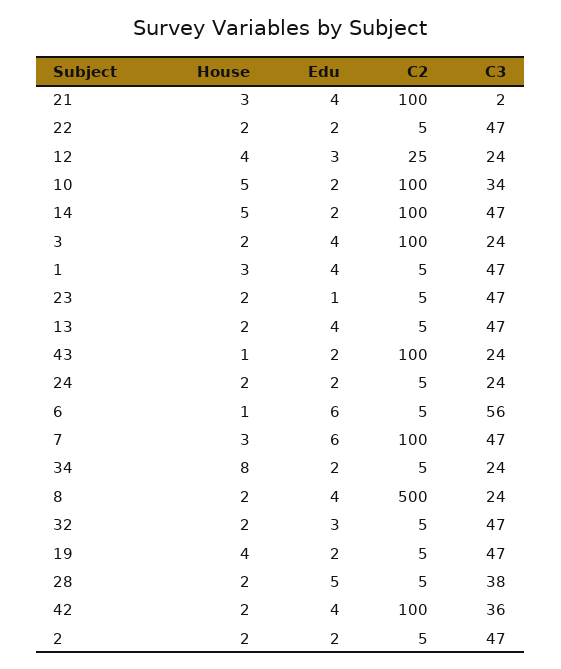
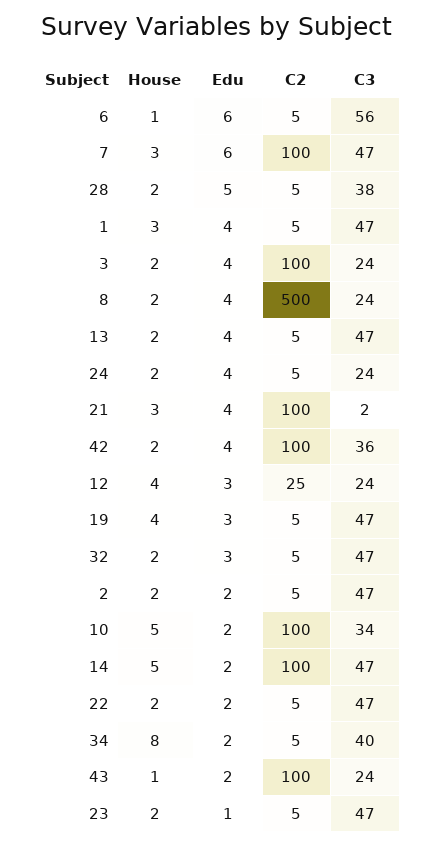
  {
    "House": {
      "21": 3,
      "22": 2,
      "12": 4,
      "10": 5,
      "14": 5,
      "3": 2,
      "1": 3,
      "23": 2,
      "13": 2,
      "43": 1,
      "24": 2,
      "6": 1,
      "7": 3,
      "34": 8,
      "8": 2,
      "32": 2,
      "19": 4,
      "28": 2,
      "42": 2,
      "2": 2
    },
    "Edu": {
      "21": 4,
      "22": 2,
      "12": 3,
      "10": 2,
      "14": 2,
      "3": 4,
      "1": 4,
      "23": 1,
      "13": 4,
      "43": 2,
-     "24": 2,
+     "24": 4,
      "6": 6,
      "7": 6,
      "34": 2,
      "8": 4,
      "32": 3,
-     "19": 2,
+     "19": 3,
      "28": 5,
      "42": 4,
      "2": 2
    },
    "C2": {
      "21": 100,
      "22": 5,
      "12": 25,
      "10": 100,
      "14": 100,
      "3": 100,
      "1": 5,
      "23": 5,
      "13": 5,
      "43": 100,
      "24": 5,
      "6": 5,
      "7": 100,
      "34": 5,
      "8": 500,
      "32": 5,
      "19": 5,
      "28": 5,
      "42": 100,
      "2": 5
    },
    "C3": {
      "21": 2,
      "22": 47,
      "12": 24,
      "10": 34,
      "14": 47,
      "3": 24,
      "1": 47,
      "23": 47,
      "13": 47,
      "43": 24,
      "24": 24,
      "6": 56,
      "7": 47,
-     "34": 24,
+     "34": 40,
      "8": 24,
      "32": 47,
      "19": 47,
      "28": 38,
      "42": 36,
      "2": 47
    }
  }

